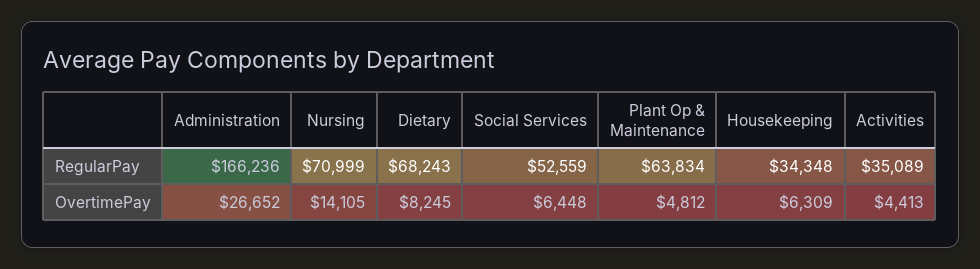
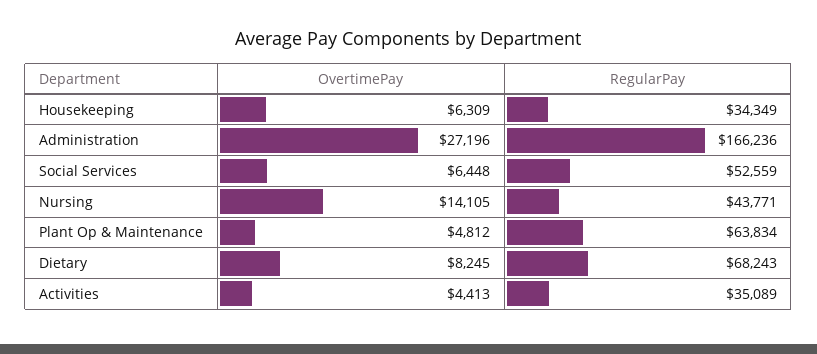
  {
    "Administration": {
      "RegularPay": 166236,
-     "OvertimePay": 26652
+     "OvertimePay": 27196
    },
    "Nursing": {
-     "RegularPay": 70999,
+     "RegularPay": 43771,
      "OvertimePay": 14105
    },
    "Dietary": {
      "RegularPay": 68243,
      "OvertimePay": 8245
    },
    "Social Services": {
      "RegularPay": 52559,
      "OvertimePay": 6448
    },
    "Plant Op & Maintenance": {
      "RegularPay": 63834,
      "OvertimePay": 4812
    },
    "Housekeeping": {
-     "RegularPay": 34348,
+     "RegularPay": 34349,
      "OvertimePay": 6309
    },
    "Activities": {
      "RegularPay": 35089,
      "OvertimePay": 4413
    }
  }

